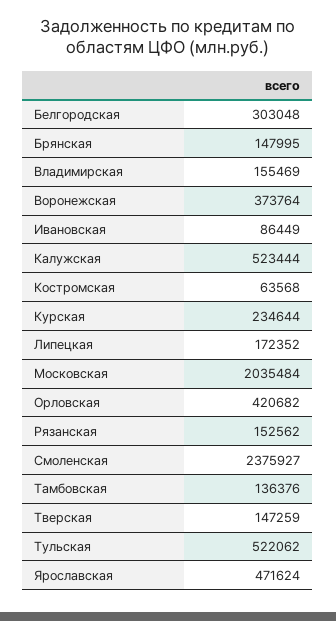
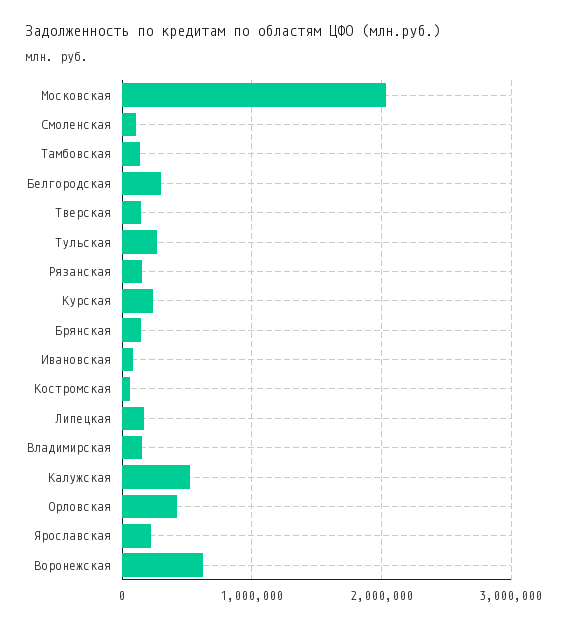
  {
    "Белгородская": 303048,
    "Брянская": 147995,
    "Владимирская": 155469,
-   "Воронежская": 373764,
+   "Воронежская": 600000,
    "Ивановская": 86449,
    "Калужская": 523444,
    "Костромская": 63568,
    "Курская": 234644,
    "Липецкая": 172352,
    "Московская": 2035484,
    "Орловская": 420682,
    "Рязанская": 152562,
-   "Смоленская": 2375927,
+   "Смоленская": 100000,
    "Тамбовская": 136376,
    "Тверская": 147259,
-   "Тульская": 522062,
+   "Тульская": 300000,
-   "Ярославская": 471624
+   "Ярославская": 200000
  }

